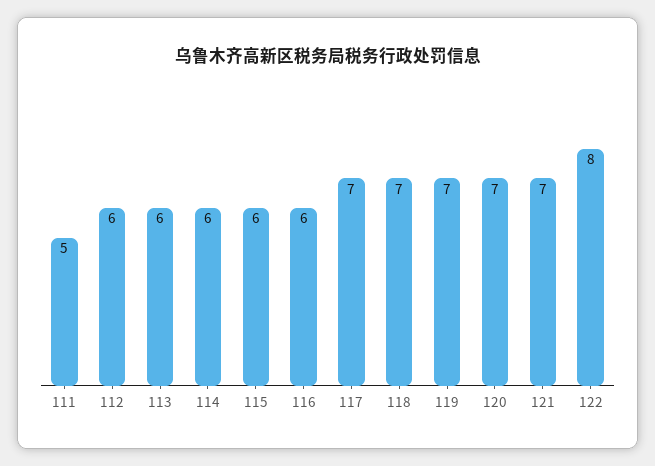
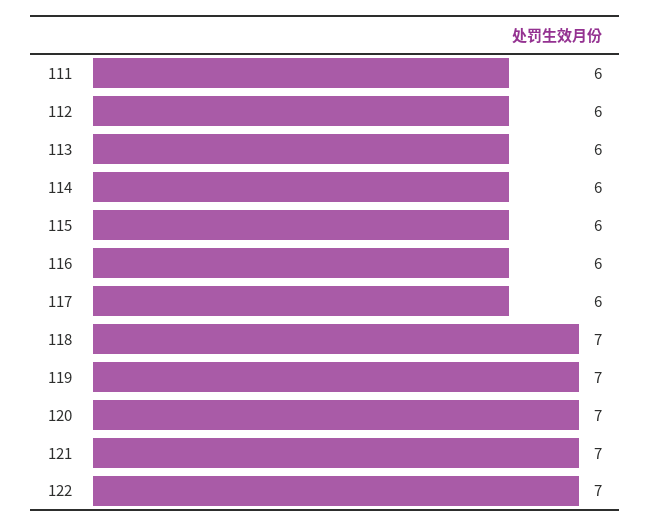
  {
-   "111": 5,
+   "111": 6,
    "112": 6,
    "113": 6,
    "114": 6,
    "115": 6,
    "116": 6,
-   "117": 7,
+   "117": 6,
    "118": 7,
    "119": 7,
    "120": 7,
    "121": 7,
-   "122": 8
+   "122": 7
  }

